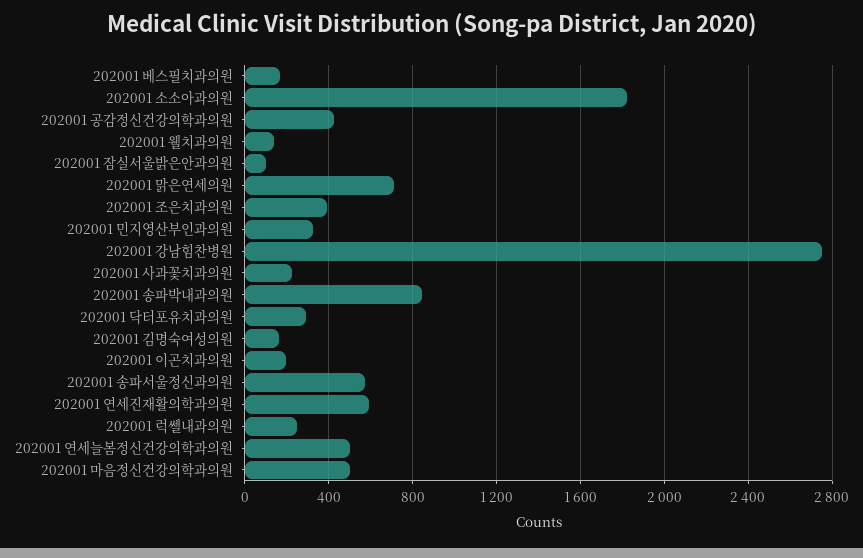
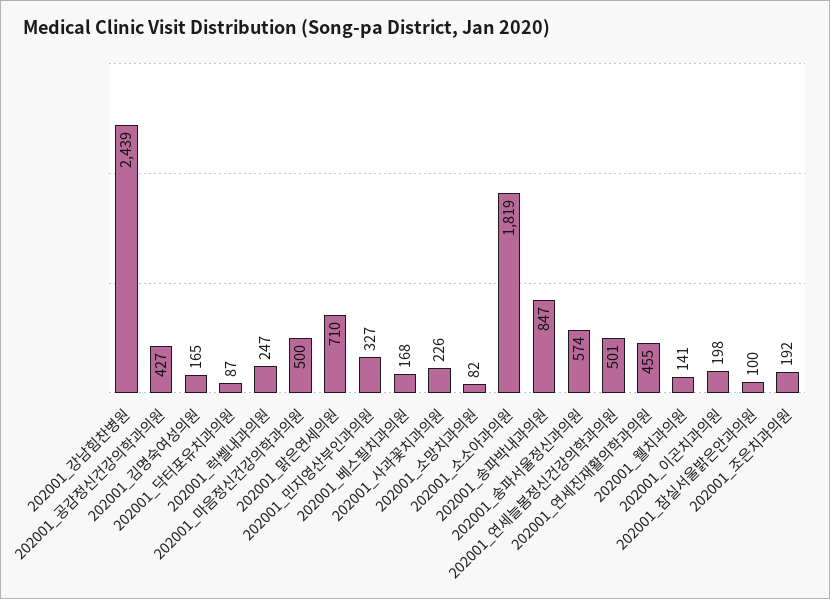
  {
    "202001 베스필치과의원": 168,
    "202001 소소아과의원": 1819,
    "202001 공감정신건강의학과의원": 427,
    "202001 웰치과의원": 141,
    "202001 잠실서울밝은안과의원": 100,
    "202001 맑은연세의원": 710,
-   "202001 조은치과의원": 400,
+   "202001 조은치과의원": 192,
    "202001 민지영산부인과의원": 327,
-   "202001 강남힘찬병원": 2750,
+   "202001 강남힘찬병원": 2439,
    "202001 사과꽃치과의원": 226,
    "202001 송파박내과의원": 847,
-   "202001 닥터포유치과의원": 300,
+   "202001 닥터포유치과의원": 87,
    "202001 김명숙여성의원": 165,
    "202001 이곤치과의원": 198,
    "202001 송파서울정신과의원": 574,
-   "202001 연세진재활의학과의원": 600,
+   "202001 연세진재활의학과의원": 455,
    "202001 럭쎌내과의원": 247,
    "202001 연세늘봄정신건강의학과의원": 501,
-   "202001 마음정신건강의학과의원": 500
+   "202001 마음정신건강의학과의원": 500,
+   "202001_소망치과의원": 82
  }

